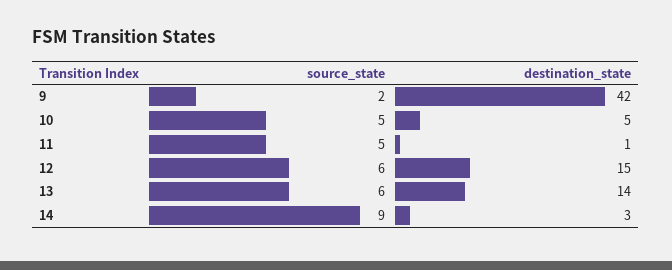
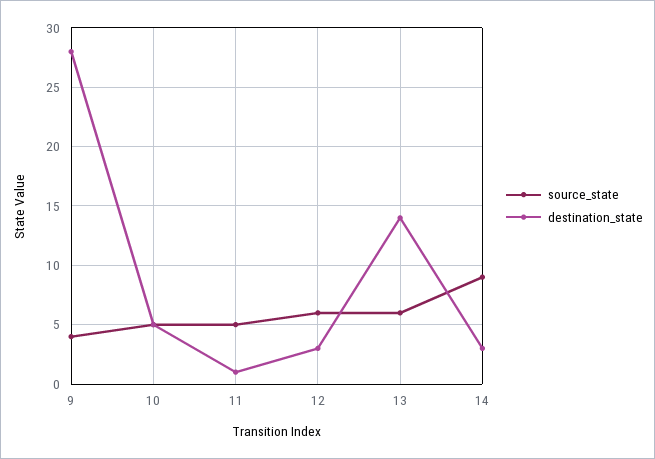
  {
    "source_state": {
-     "9": 2,
+     "9": 4,
      "10": 5,
      "11": 5,
      "12": 6,
      "13": 6,
      "14": 9
    },
    "destination_state": {
-     "9": 42,
+     "9": 28,
      "10": 5,
      "11": 1,
-     "12": 15,
+     "12": 3,
      "13": 14,
      "14": 3
    }
  }

